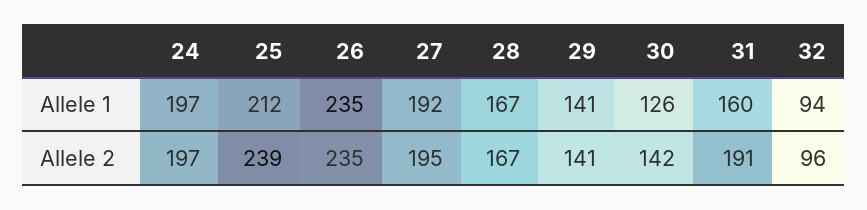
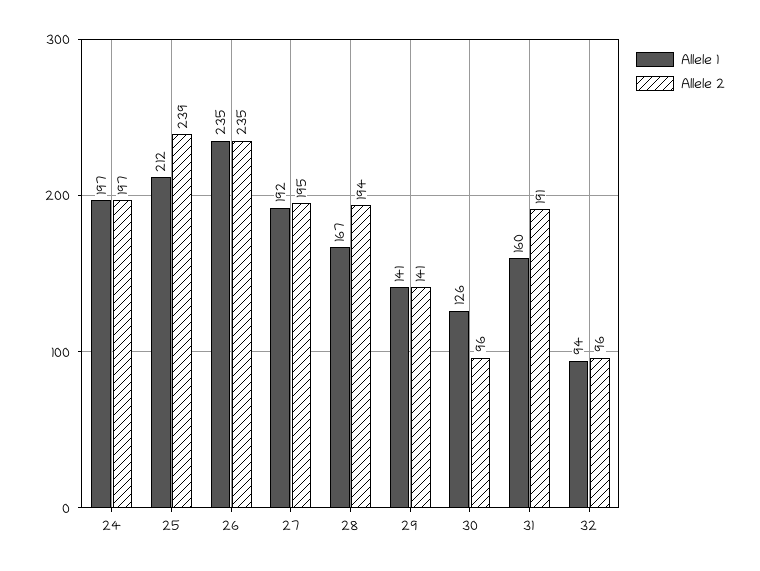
  {
    "Allele 1": {
      "24": 197,
      "25": 212,
      "26": 235,
      "27": 192,
      "28": 167,
      "29": 141,
      "30": 126,
      "31": 160,
      "32": 94
    },
    "Allele 2": {
      "24": 197,
      "25": 239,
      "26": 235,
      "27": 195,
-     "28": 167,
+     "28": 194,
      "29": 141,
-     "30": 142,
+     "30": 96,
      "31": 191,
      "32": 96
    }
  }

